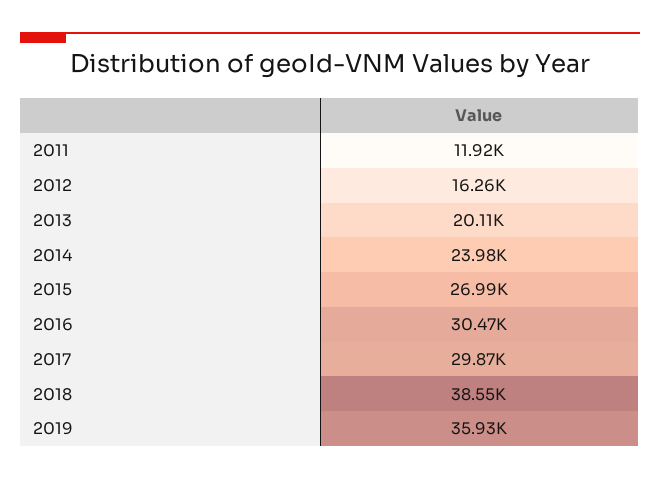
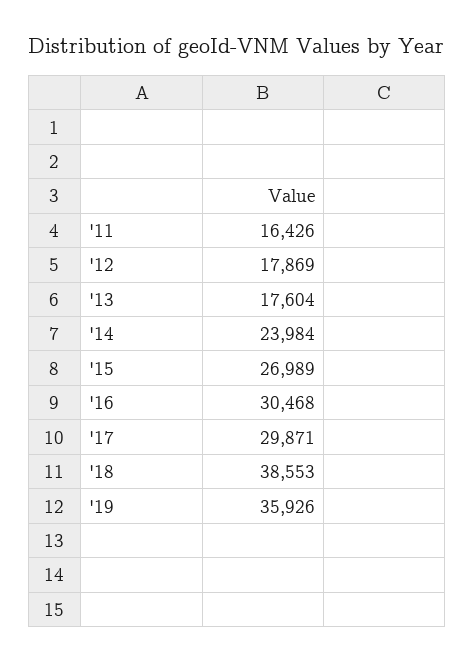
  {
-   "2011": 11920,
+   "2011": 16426,
-   "2012": 16260,
+   "2012": 17869,
-   "2013": 20110,
+   "2013": 17604,
    "2014": 23984,
    "2015": 26989,
    "2016": 30468,
    "2017": 29871,
    "2018": 38553,
    "2019": 35926
  }

